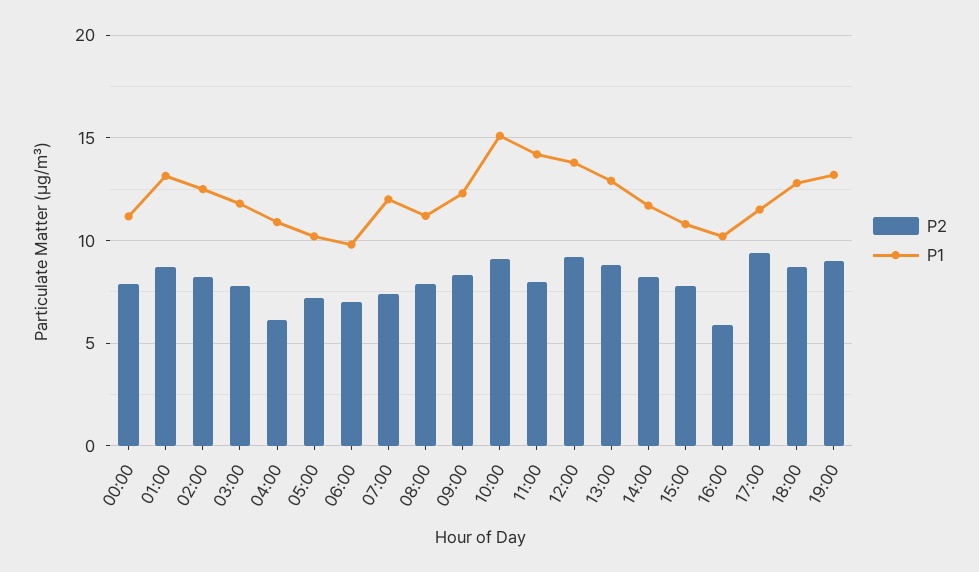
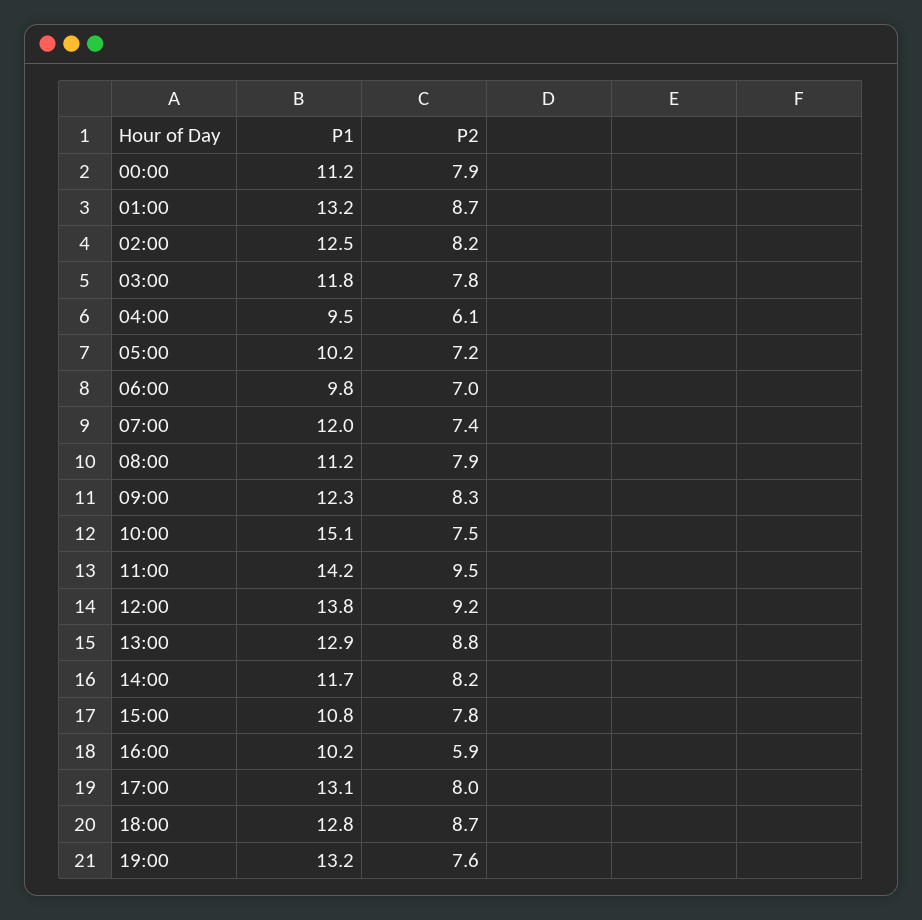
  {
    "P2": {
      "00:00": 7.9,
      "01:00": 8.7,
      "02:00": 8.2,
      "03:00": 7.8,
      "04:00": 6.1,
      "05:00": 7.2,
      "06:00": 7,
      "07:00": 7.4,
      "08:00": 7.9,
      "09:00": 8.3,
-     "10:00": 9,
+     "10:00": 7.5,
-     "11:00": 8,
+     "11:00": 9.5,
      "12:00": 9.2,
      "13:00": 8.8,
      "14:00": 8.2,
      "15:00": 7.8,
      "16:00": 5.9,
-     "17:00": 9.5,
+     "17:00": 8,
      "18:00": 8.7,
-     "19:00": 9
+     "19:00": 7.6
    },
    "P1": {
      "00:00": 11.2,
      "01:00": 13.2,
      "02:00": 12.5,
      "03:00": 11.8,
-     "04:00": 11,
+     "04:00": 9.5,
      "05:00": 10.2,
      "06:00": 9.8,
      "07:00": 12,
      "08:00": 11.2,
      "09:00": 12.3,
      "10:00": 15.1,
      "11:00": 14.2,
      "12:00": 13.8,
      "13:00": 12.9,
      "14:00": 11.7,
      "15:00": 10.8,
      "16:00": 10.2,
-     "17:00": 11.5,
+     "17:00": 13.1,
      "18:00": 12.8,
      "19:00": 13.2
    }
  }

